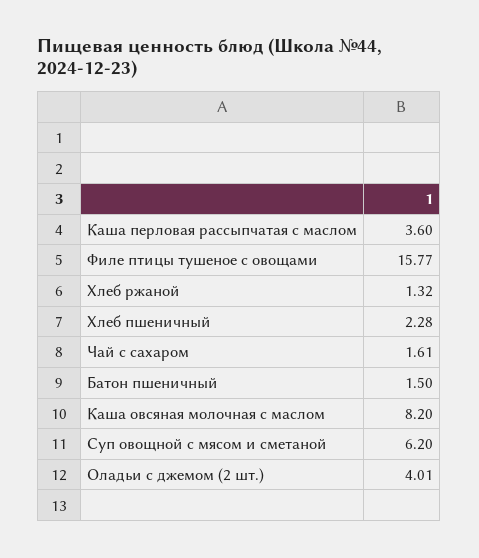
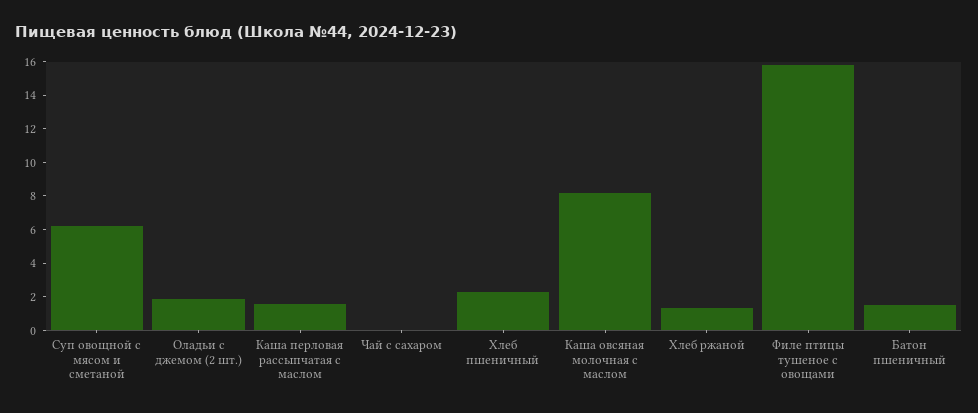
  {
-   "Каша перловая рассыпчатая с маслом": 3.6,
+   "Каша перловая рассыпчатая с маслом": 1.5,
    "Филе птицы тушеное с овощами": 15.77,
    "Хлеб ржаной": 1.32,
    "Хлеб пшеничный": 2.28,
-   "Чай с сахаром": 1.61,
+   "Чай с сахаром": 0,
    "Батон пшеничный": 1.5,
    "Каша овсяная молочная с маслом": 8.2,
    "Суп овощной с мясом и сметаной": 6.2,
-   "Оладьи с джемом (2 шт.)": 4.01
+   "Оладьи с джемом (2 шт.)": 2
  }

